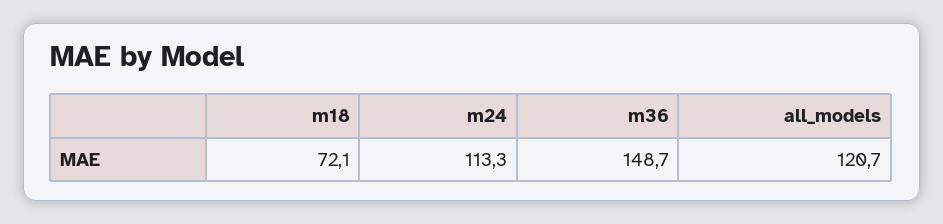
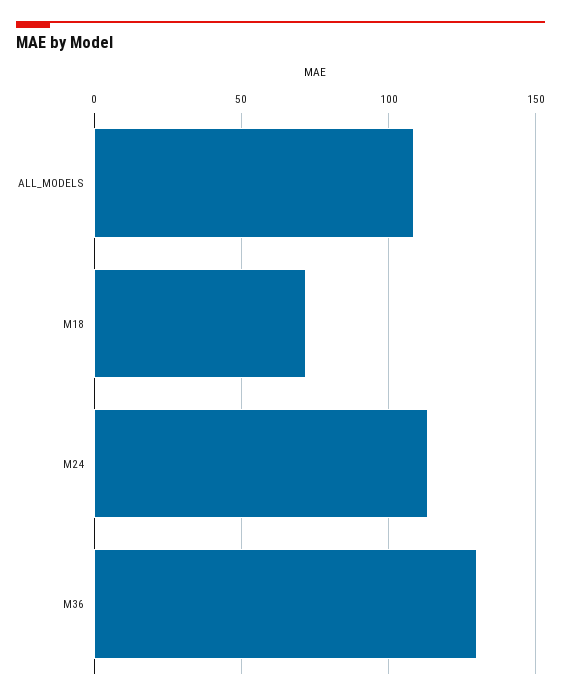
  {
    "m18": 72.1,
    "m24": 113.3,
-   "m36": 148.7,
+   "m36": 130,
-   "all_models": 120.7
+   "all_models": 110
  }

